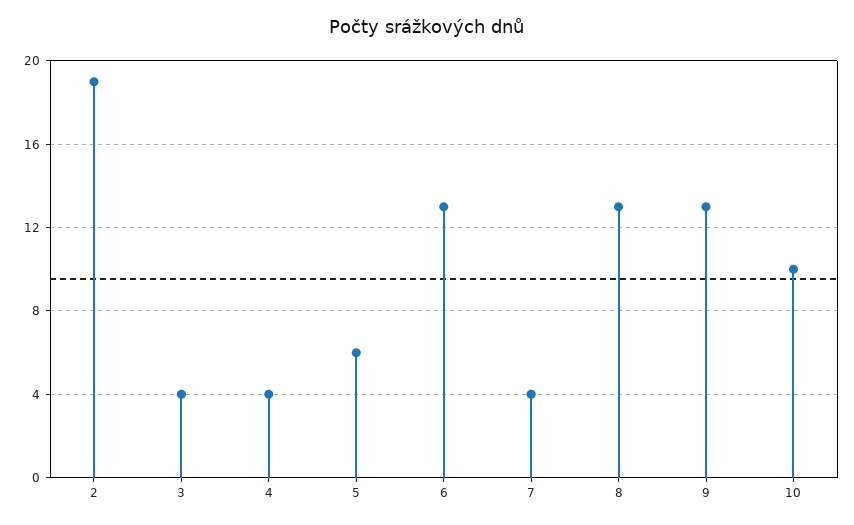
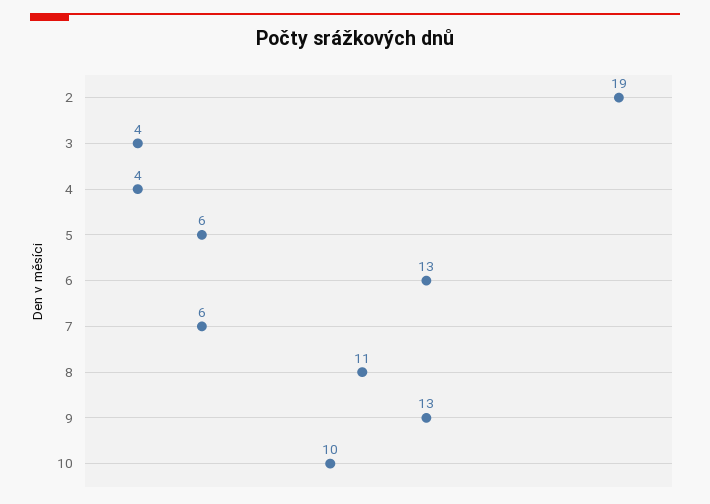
  {
    "2": 19,
    "3": 4,
    "4": 4,
    "5": 6,
    "6": 13,
-   "7": 4,
+   "7": 6,
-   "8": 13,
+   "8": 11,
    "9": 13,
    "10": 10
  }

